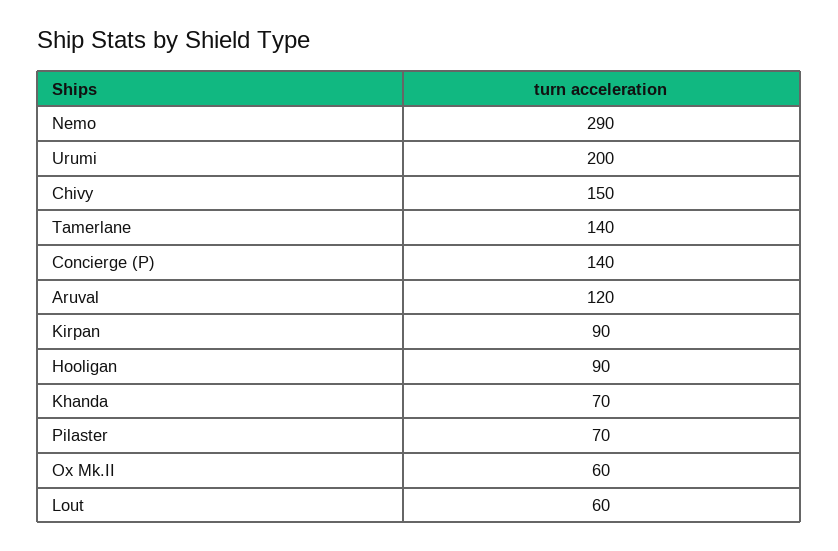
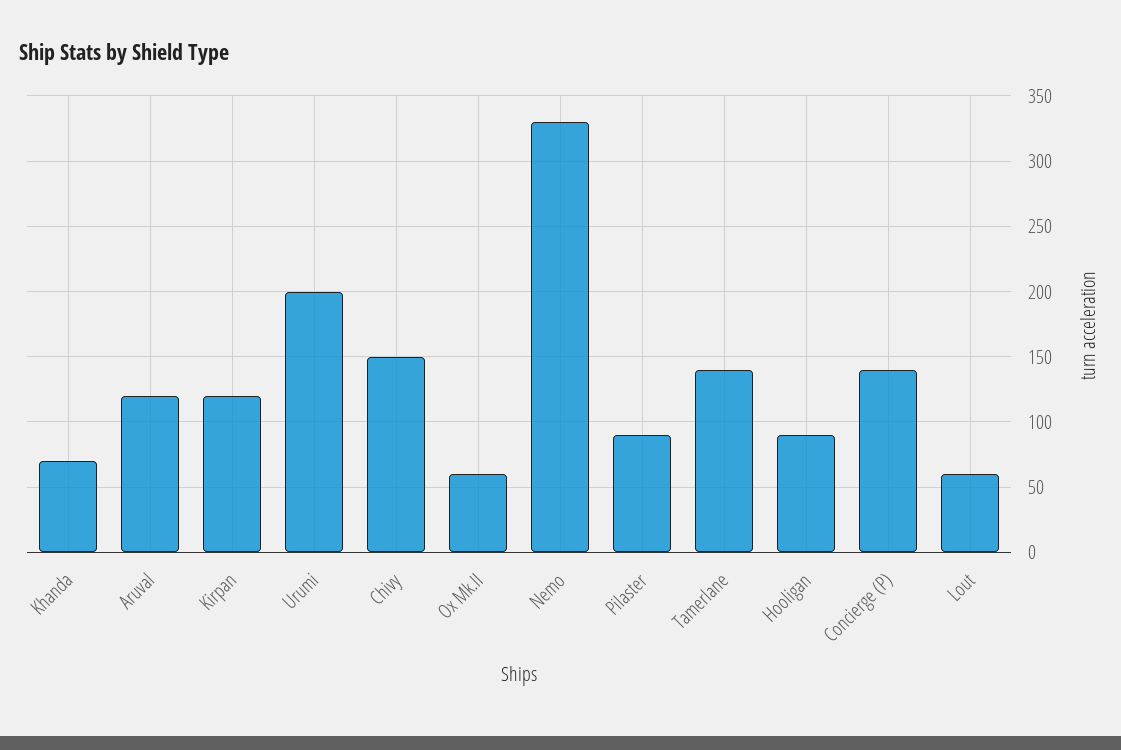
  {
-   "Nemo": 290,
+   "Nemo": 330,
    "Urumi": 200,
    "Chivy": 150,
    "Tamerlane": 140,
    "Concierge (P)": 140,
    "Aruval": 120,
-   "Kirpan": 90,
+   "Kirpan": 120,
    "Hooligan": 90,
    "Khanda": 70,
-   "Pilaster": 70,
+   "Pilaster": 90,
    "Ox Mk.II": 60,
    "Lout": 60
  }

